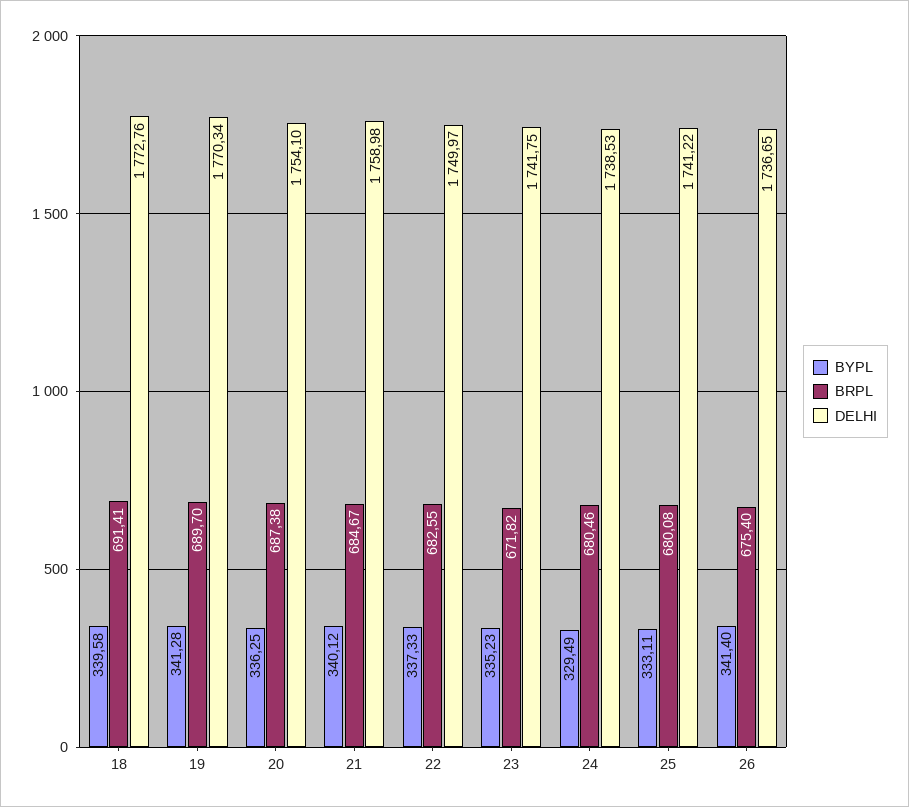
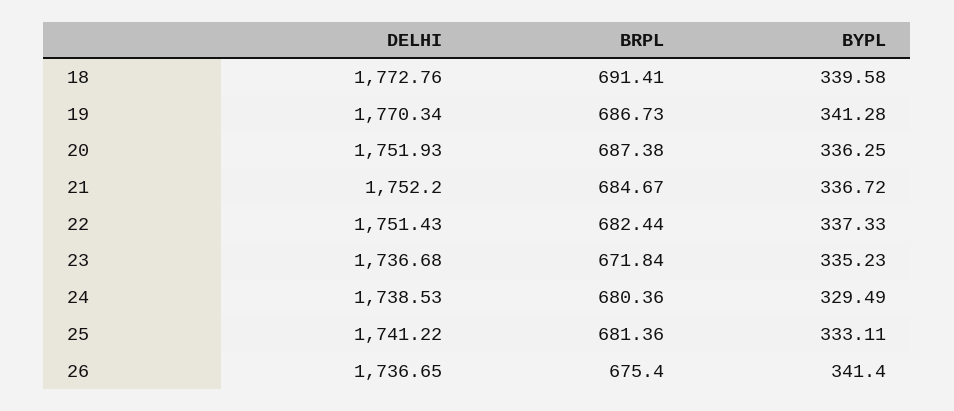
  {
    "BYPL": {
      "18": 339.58,
      "19": 341.28,
      "20": 336.25,
-     "21": 340.12,
+     "21": 336.72,
      "22": 337.33,
      "23": 335.23,
      "24": 329.49,
      "25": 333.11,
      "26": 341.4
    },
    "BRPL": {
      "18": 691.41,
-     "19": 689.7,
+     "19": 686.73,
      "20": 687.38,
      "21": 684.67,
-     "22": 682.55,
+     "22": 682.44,
-     "23": 671.82,
+     "23": 671.84,
-     "24": 680.46,
+     "24": 680.36,
-     "25": 680.08,
+     "25": 681.36,
      "26": 675.4
    },
    "DELHI": {
      "18": 1772.76,
      "19": 1770.34,
-     "20": 1754.1,
+     "20": 1751.93,
-     "21": 1758.98,
+     "21": 1752.2,
-     "22": 1749.97,
+     "22": 1751.43,
-     "23": 1741.75,
+     "23": 1736.68,
      "24": 1738.53,
      "25": 1741.22,
      "26": 1736.65
    }
  }

